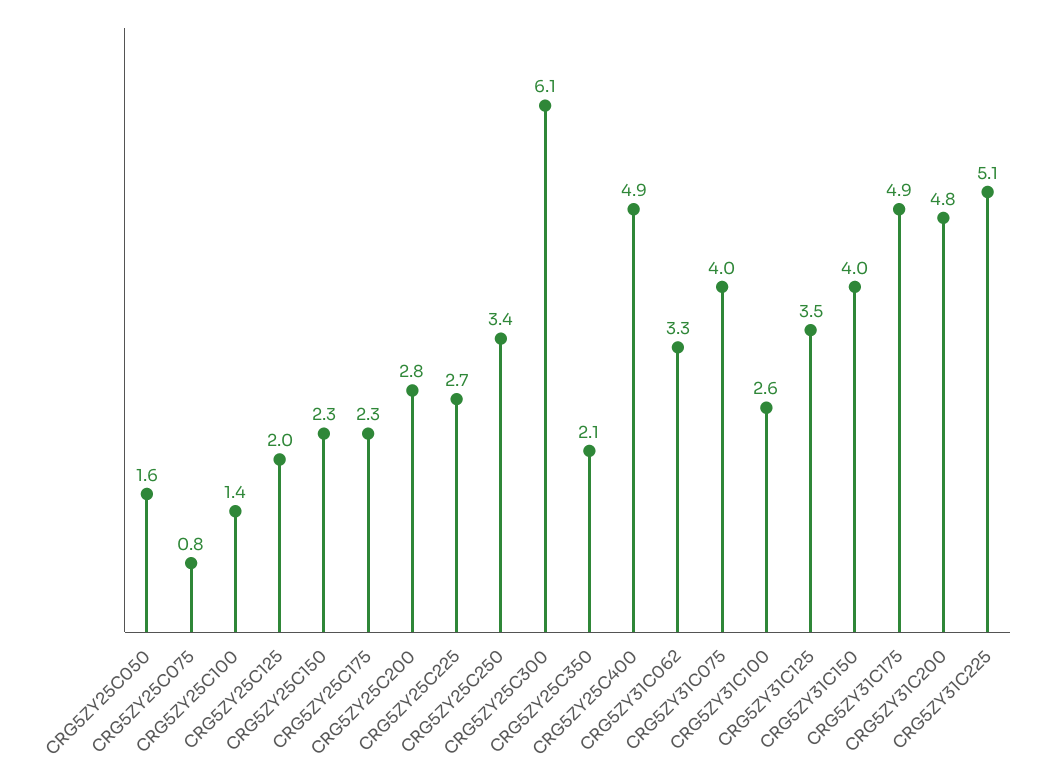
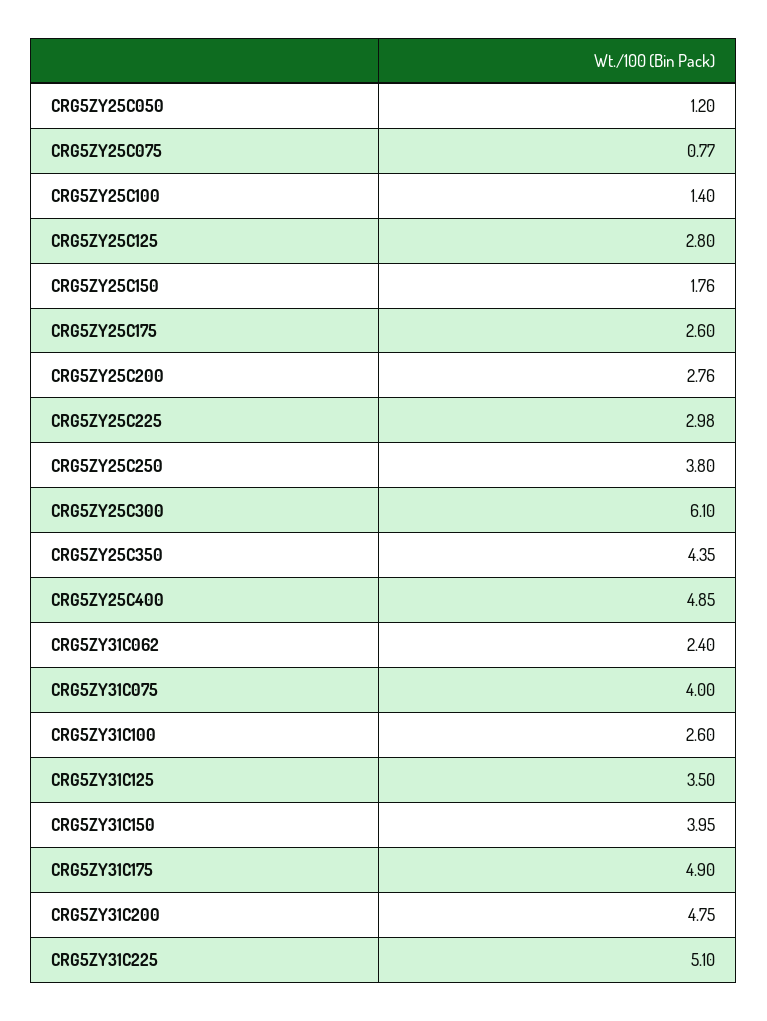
  {
-   "CRG5ZY25C050": 1.6,
+   "CRG5ZY25C050": 1.2,
    "CRG5ZY25C075": 0.77,
    "CRG5ZY25C100": 1.4,
-   "CRG5ZY25C125": 2,
+   "CRG5ZY25C125": 2.8,
-   "CRG5ZY25C150": 2.3,
+   "CRG5ZY25C150": 1.76,
-   "CRG5ZY25C175": 2.3,
+   "CRG5ZY25C175": 2.6,
    "CRG5ZY25C200": 2.76,
-   "CRG5ZY25C225": 2.7,
+   "CRG5ZY25C225": 2.98,
-   "CRG5ZY25C250": 3.4,
+   "CRG5ZY25C250": 3.8,
    "CRG5ZY25C300": 6.1,
-   "CRG5ZY25C350": 2.1,
+   "CRG5ZY25C350": 4.35,
    "CRG5ZY25C400": 4.85,
-   "CRG5ZY31C062": 3.3,
+   "CRG5ZY31C062": 2.4,
    "CRG5ZY31C075": 4,
    "CRG5ZY31C100": 2.6,
    "CRG5ZY31C125": 3.5,
    "CRG5ZY31C150": 3.95,
    "CRG5ZY31C175": 4.9,
    "CRG5ZY31C200": 4.75,
    "CRG5ZY31C225": 5.1
  }

